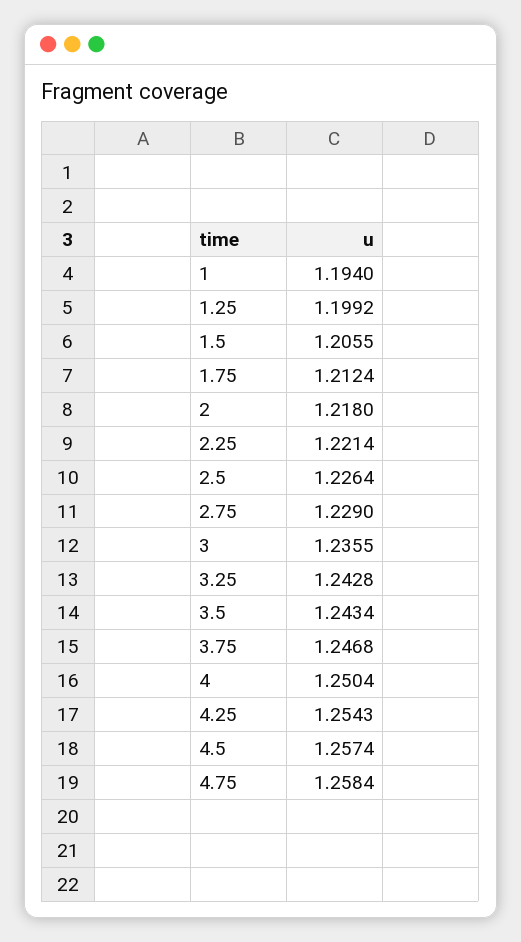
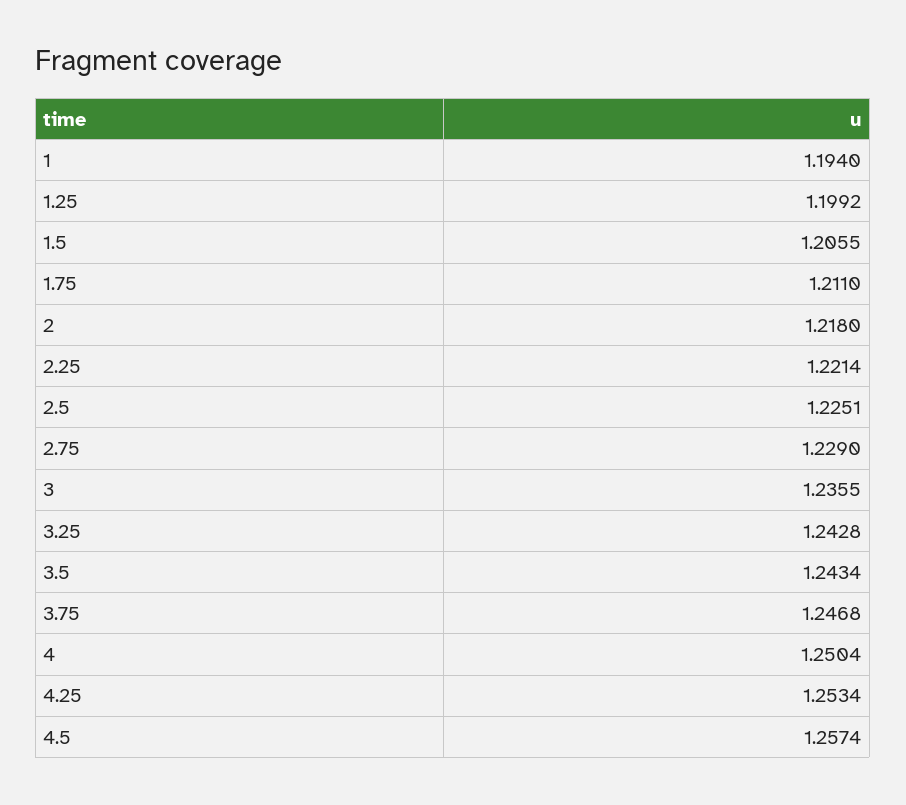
  {
    "1": 1.194,
    "1.25": 1.1992,
    "1.5": 1.2055,
-   "1.75": 1.2124,
+   "1.75": 1.211,
    "2": 1.218,
    "2.25": 1.2214,
-   "2.5": 1.2264,
+   "2.5": 1.2251,
    "2.75": 1.229,
    "3": 1.2355,
    "3.25": 1.2428,
    "3.5": 1.2434,
    "3.75": 1.2468,
    "4": 1.2504,
-   "4.25": 1.2543,
+   "4.25": 1.2534,
-   "4.5": 1.2574,
+   "4.5": 1.2574
-   "4.75": 1.2584
  }

